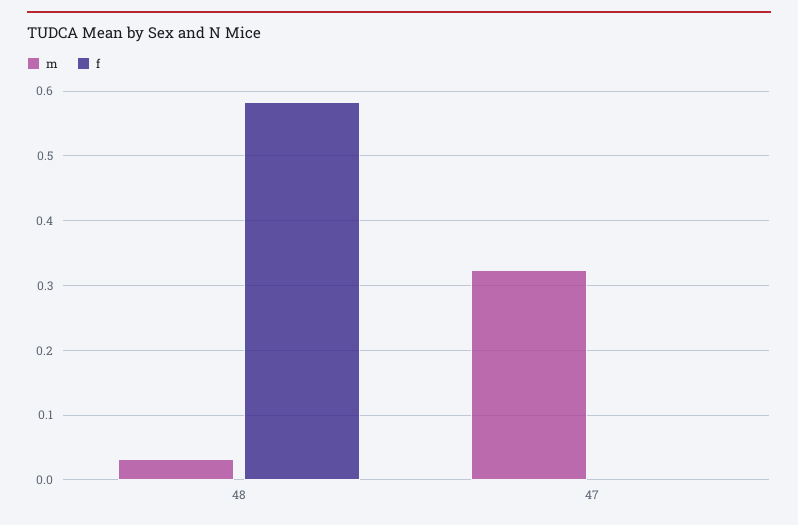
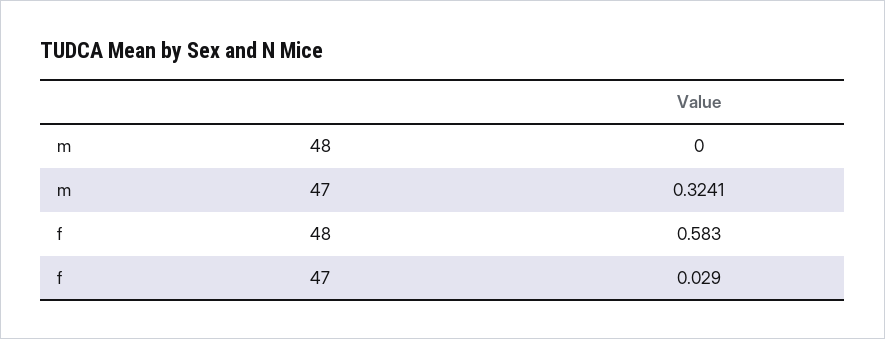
  {
    "m": {
-     "48": 0.03,
+     "48": 0,
      "47": 0.3241
    },
    "f": {
      "48": 0.583,
-     "47": 0
+     "47": 0.029
    }
  }

